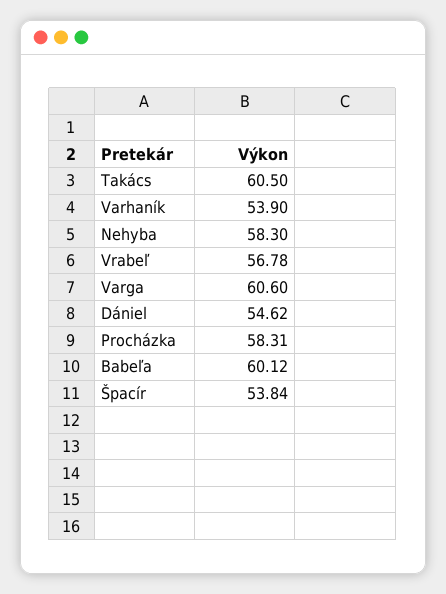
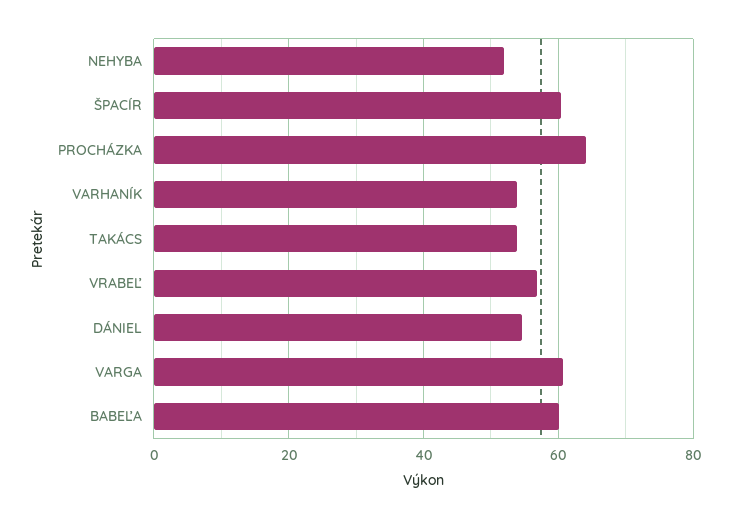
  {
-   "Takács": 60.5,
+   "Takács": 54,
    "Varhaník": 53.9,
-   "Nehyba": 58.3,
+   "Nehyba": 52,
    "Vrabeľ": 56.78,
    "Varga": 60.6,
    "Dániel": 54.62,
-   "Procházka": 58.31,
+   "Procházka": 64,
    "Babeľa": 60.12,
-   "Špacír": 53.84
+   "Špacír": 60
  }

